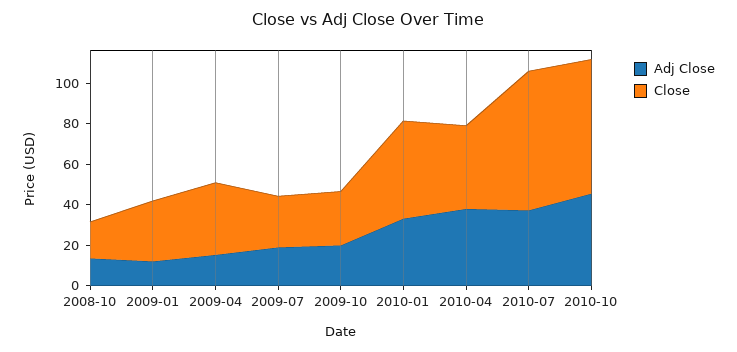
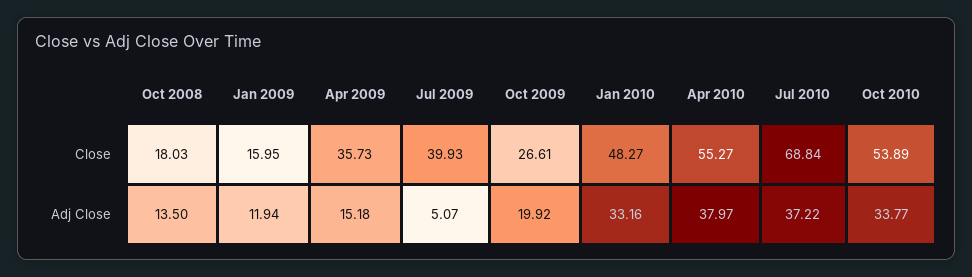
  {
    "Adj Close": {
      "2008-10": 13.5,
      "2009-01": 11.94,
      "2009-04": 15.18,
-     "2009-07": 20,
+     "2009-07": 5.07,
      "2009-10": 19.92,
      "2010-01": 33.16,
      "2010-04": 37.97,
      "2010-07": 37.22,
-     "2010-10": 45
+     "2010-10": 33.77
    },
    "Close": {
      "2008-10": 18.03,
-     "2009-01": 30,
+     "2009-01": 15.95,
      "2009-04": 35.73,
-     "2009-07": 25,
+     "2009-07": 39.93,
      "2009-10": 26.61,
      "2010-01": 48.27,
-     "2010-04": 40,
+     "2010-04": 55.27,
      "2010-07": 68.84,
-     "2010-10": 65
+     "2010-10": 53.89
    }
  }

